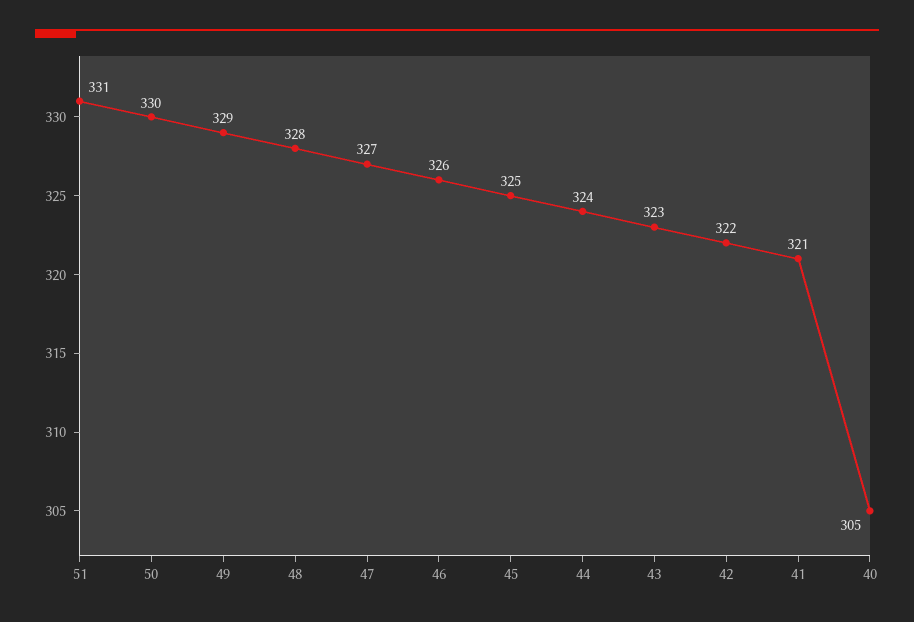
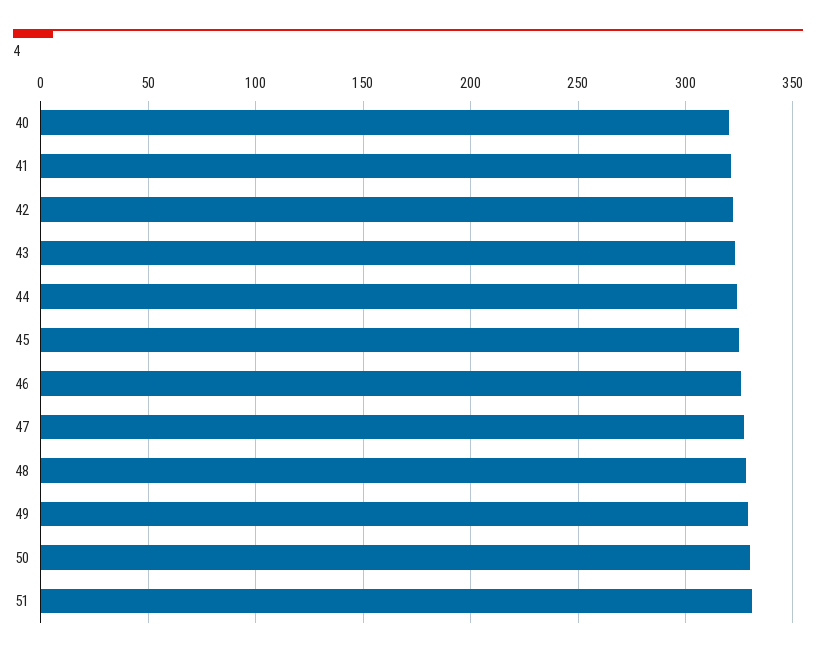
  {
    "51": 331,
    "50": 330,
    "49": 329,
    "48": 328,
    "47": 327,
    "46": 326,
    "45": 325,
    "44": 324,
    "43": 323,
    "42": 322,
    "41": 321,
-   "40": 305
+   "40": 320
  }

